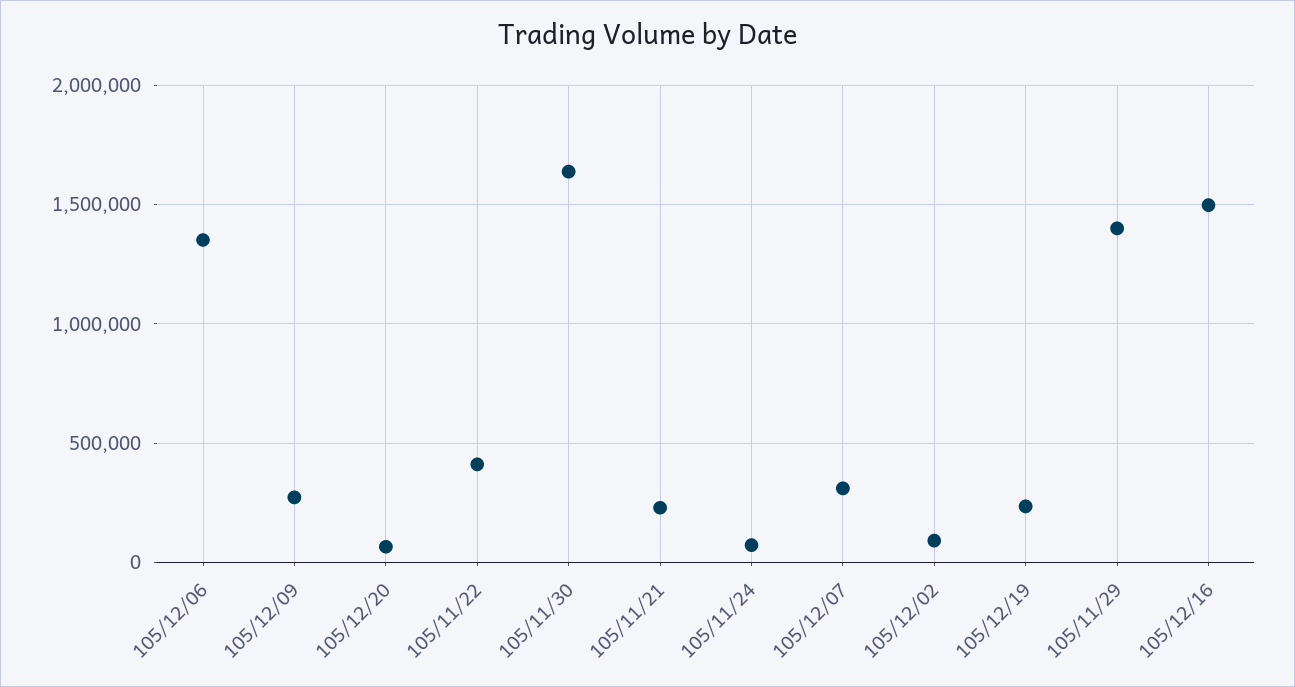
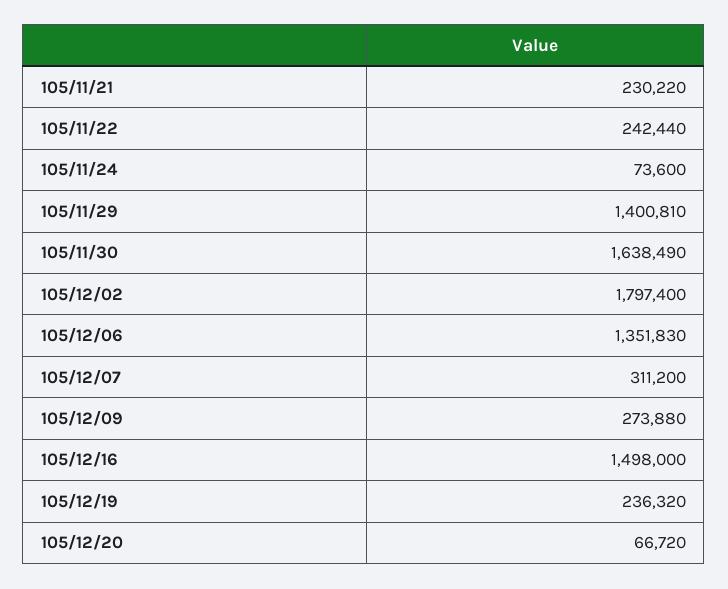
  {
    "105/12/06": 1351830,
    "105/12/09": 273880,
    "105/12/20": 66720,
-   "105/11/22": 400000,
+   "105/11/22": 242440,
    "105/11/30": 1638490,
    "105/11/21": 230220,
    "105/11/24": 73600,
    "105/12/07": 311200,
-   "105/12/02": 100000,
+   "105/12/02": 1797400,
    "105/12/19": 236320,
    "105/11/29": 1400810,
    "105/12/16": 1498000
  }

